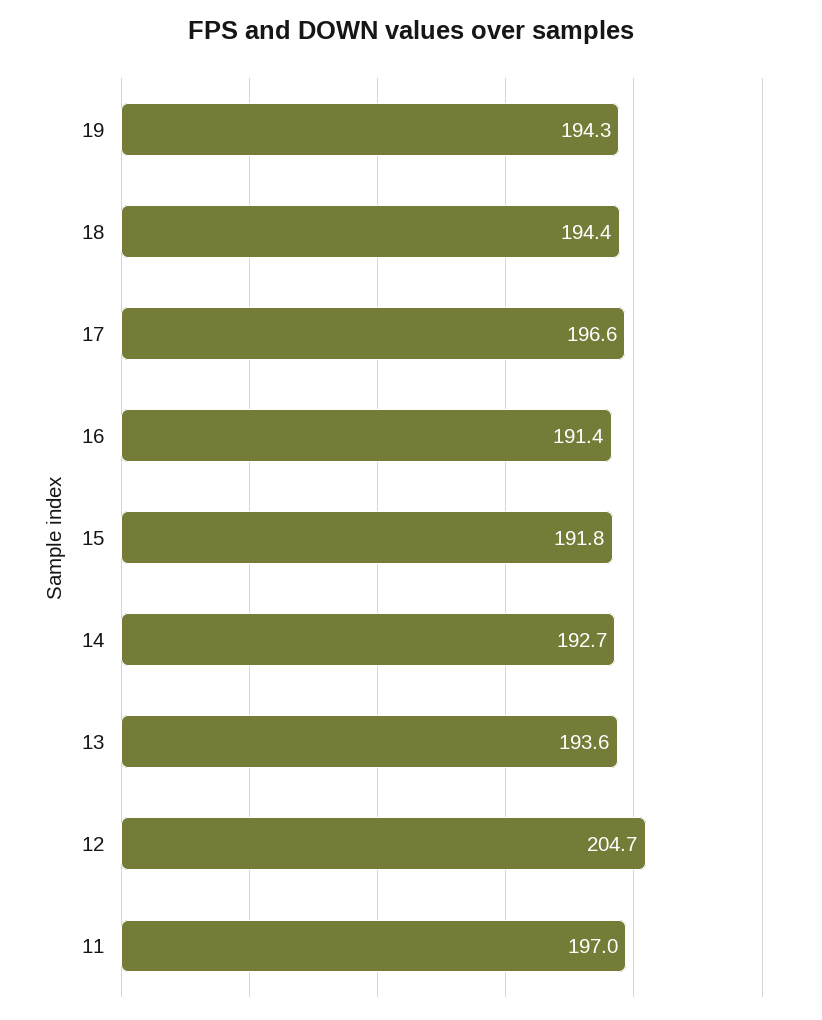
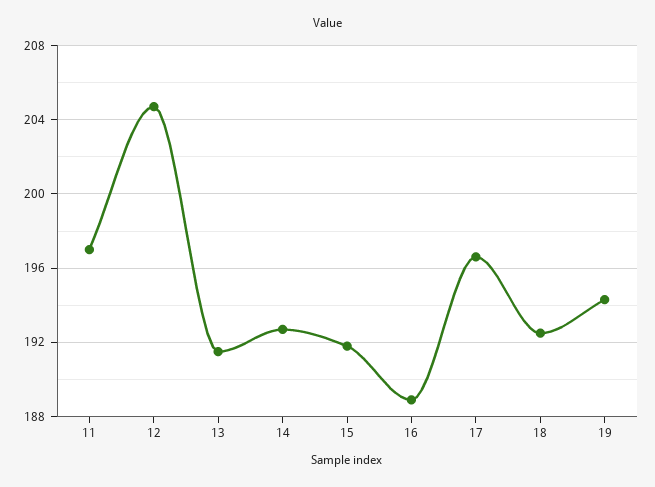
  {
    "19": 194.3,
-   "18": 194.4,
+   "18": 192.5,
    "17": 196.6,
-   "16": 191.4,
+   "16": 189,
    "15": 191.8,
    "14": 192.7,
-   "13": 193.6,
+   "13": 191.5,
    "12": 204.7,
    "11": 197
  }

